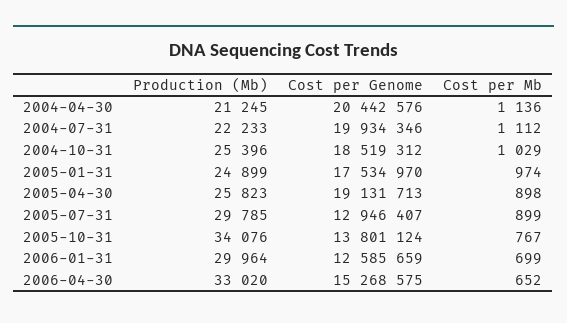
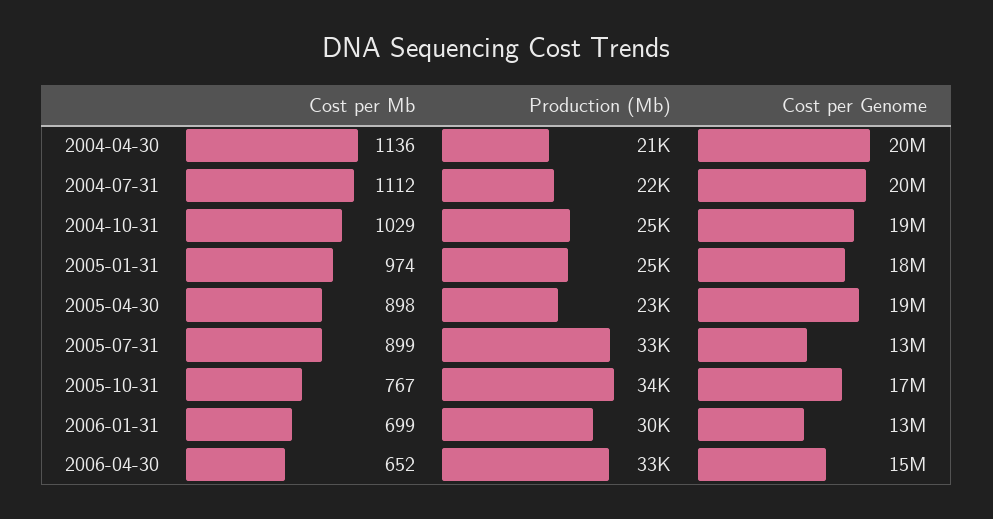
  {
    "Production (Mb)": {
      "2004-04-30": 21245,
      "2004-07-31": 22233,
      "2004-10-31": 25396,
      "2005-01-31": 24899,
-     "2005-04-30": 25823,
+     "2005-04-30": 23000,
-     "2005-07-31": 29785,
+     "2005-07-31": 33000,
      "2005-10-31": 34076,
      "2006-01-31": 29964,
      "2006-04-30": 33020
    },
    "Cost per Genome": {
      "2004-04-30": 20442576,
      "2004-07-31": 19934346,
      "2004-10-31": 18519312,
      "2005-01-31": 17534970,
      "2005-04-30": 19131713,
      "2005-07-31": 12946407,
-     "2005-10-31": 13801124,
+     "2005-10-31": 17000000,
      "2006-01-31": 12585659,
      "2006-04-30": 15268575
    },
    "Cost per Mb": {
      "2004-04-30": 1136,
      "2004-07-31": 1112,
      "2004-10-31": 1029,
      "2005-01-31": 974,
      "2005-04-30": 898,
      "2005-07-31": 899,
      "2005-10-31": 767,
      "2006-01-31": 699,
      "2006-04-30": 652
    }
  }

